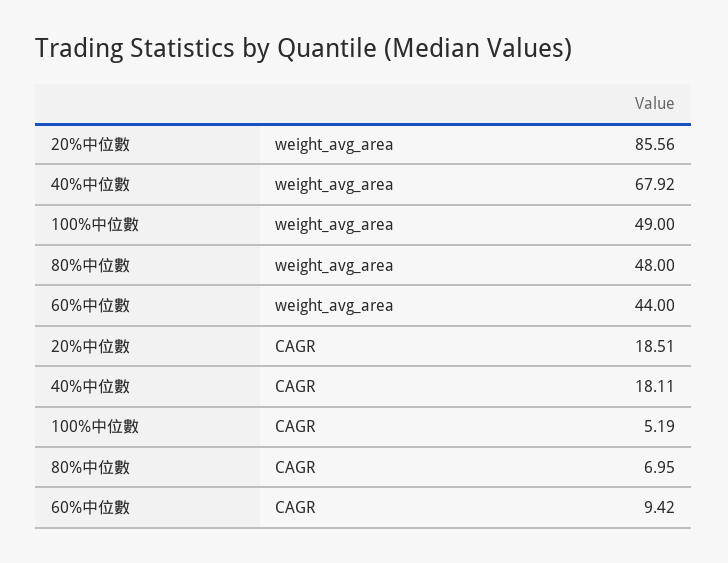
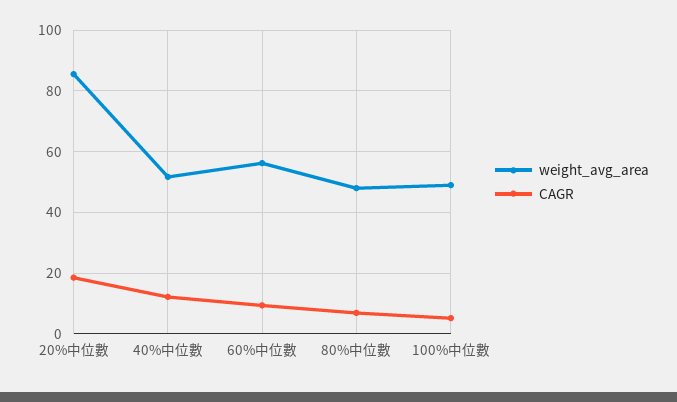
  {
    "weight_avg_area": {
      "20%中位數": 85.56,
-     "40%中位數": 67.92,
+     "40%中位數": 52,
      "100%中位數": 49,
      "80%中位數": 48,
-     "60%中位數": 44
+     "60%中位數": 56
    },
    "CAGR": {
      "20%中位數": 18.51,
-     "40%中位數": 18.11,
+     "40%中位數": 12,
      "100%中位數": 5.19,
      "80%中位數": 6.95,
      "60%中位數": 9.42
    }
  }

